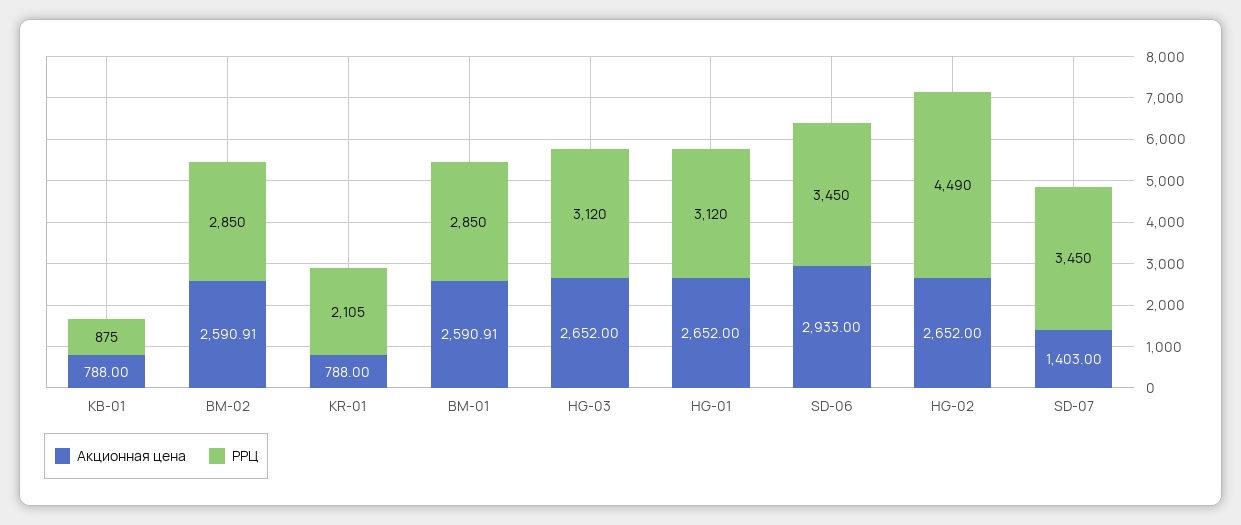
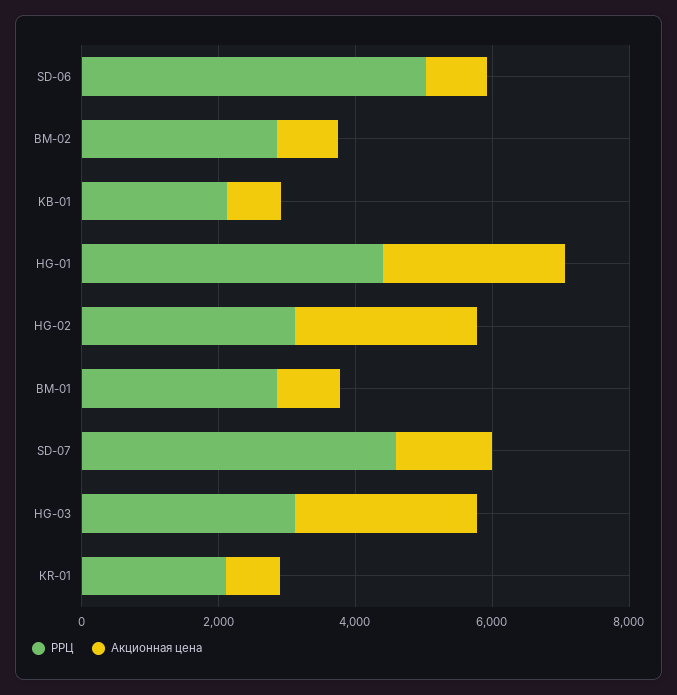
  {
    "Акционная цена": {
      "KB-01": 788,
-     "BM-02": 2590.91,
+     "BM-02": 1000,
      "КR-01": 788,
-     "BM-01": 2590.91,
+     "BM-01": 1000,
      "HG-03": 2652,
      "HG-01": 2652,
-     "SD-06": 2933,
+     "SD-06": 1000,
      "HG-02": 2652,
      "SD-07": 1403
    },
    "РРЦ": {
-     "KB-01": 875,
+     "KB-01": 2000,
      "BM-02": 2850,
      "КR-01": 2105,
      "BM-01": 2850,
      "HG-03": 3120,
-     "HG-01": 3120,
+     "HG-01": 4500,
-     "SD-06": 3450,
+     "SD-06": 5000,
-     "HG-02": 4490,
+     "HG-02": 3000,
-     "SD-07": 3450
+     "SD-07": 4500
    }
  }

